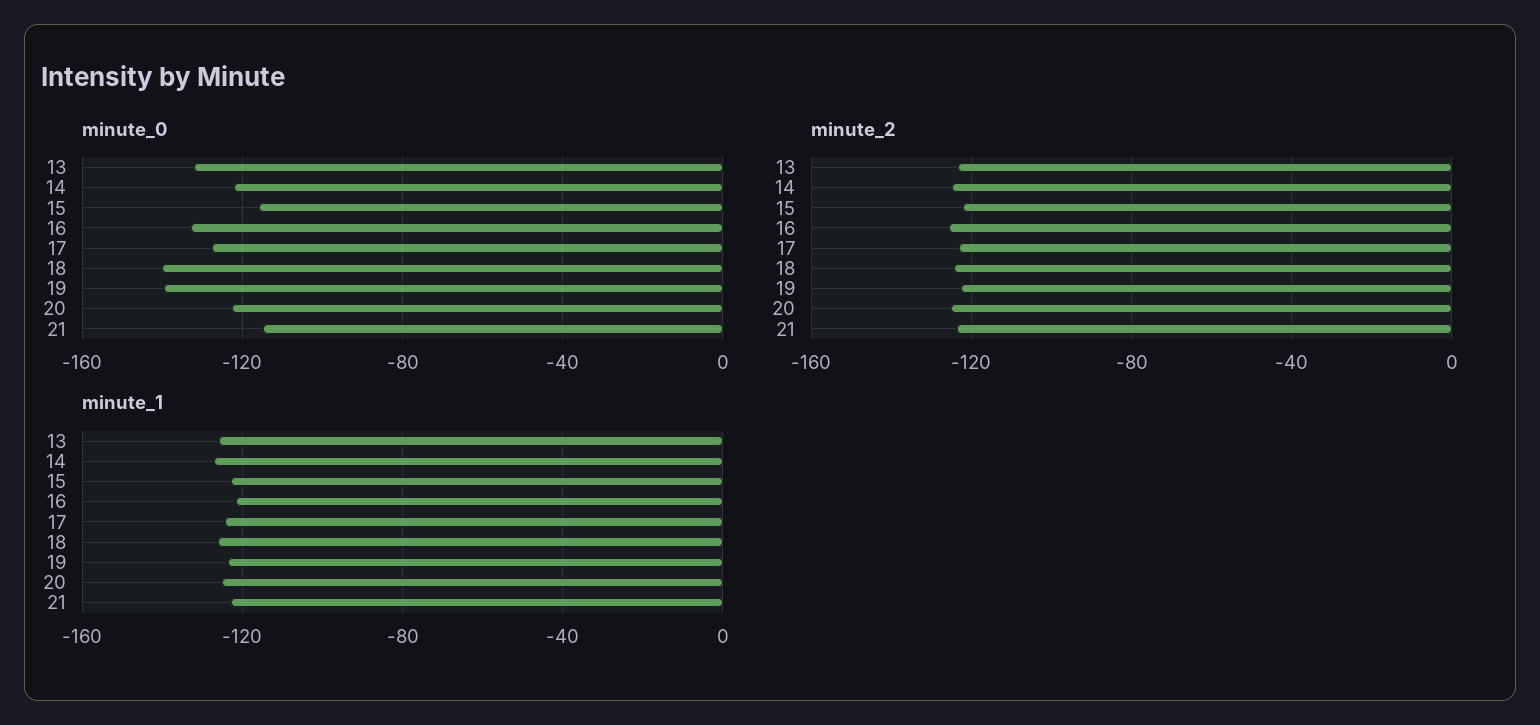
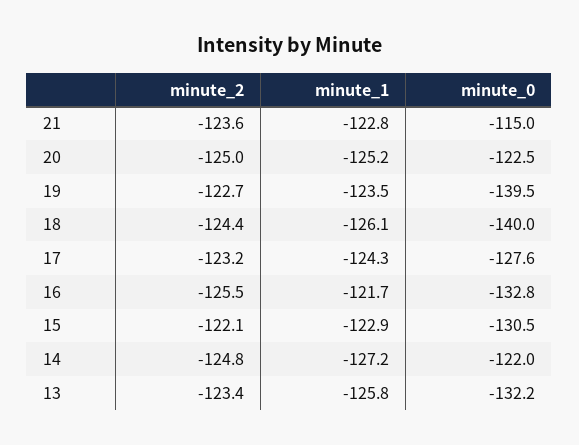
  {
    "minute_0": {
      "13": -132.2,
      "14": -122,
-     "15": -115,
+     "15": -130.5,
      "16": -132.8,
      "17": -127.6,
      "18": -140,
      "19": -139.5,
      "20": -122.5,
      "21": -115
    },
    "minute_2": {
      "13": -123.4,
      "14": -124.8,
      "15": -122.1,
      "16": -125.5,
      "17": -123.2,
      "18": -124.4,
      "19": -122.7,
      "20": -125,
      "21": -123.6
    },
    "minute_1": {
      "13": -125.8,
      "14": -127.2,
      "15": -122.9,
      "16": -121.7,
      "17": -124.3,
      "18": -126.1,
      "19": -123.5,
      "20": -125.2,
      "21": -122.8
    }
  }

